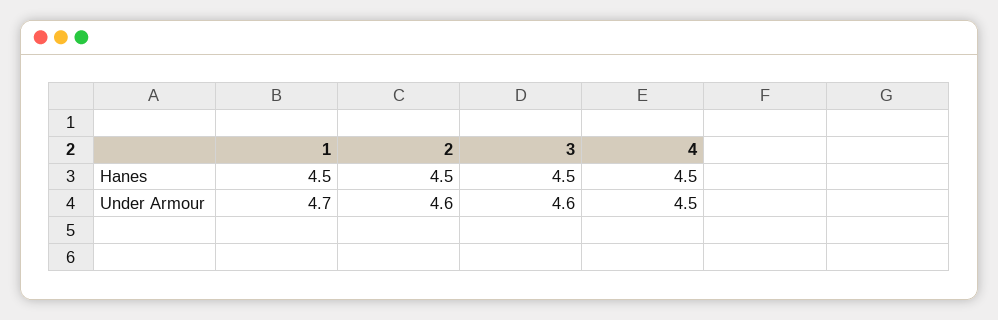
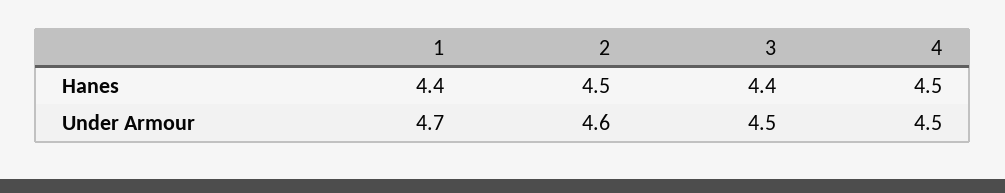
  {
    "1": {
-     "Hanes": 4.5,
+     "Hanes": 4.4,
      "Under Armour": 4.7
    },
    "2": {
      "Hanes": 4.5,
      "Under Armour": 4.6
    },
    "3": {
-     "Hanes": 4.5,
+     "Hanes": 4.4,
-     "Under Armour": 4.6
+     "Under Armour": 4.5
    },
    "4": {
      "Hanes": 4.5,
      "Under Armour": 4.5
    }
  }

